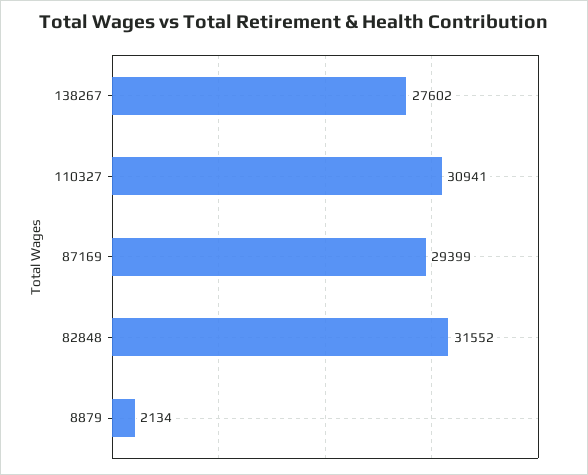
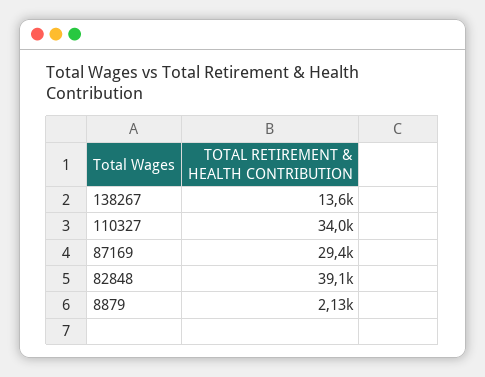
  {
-   "138267": 27602,
+   "138267": 13600,
-   "110327": 30941,
+   "110327": 34000,
    "87169": 29399,
-   "82848": 31552,
+   "82848": 39100,
    "8879": 2134
  }

